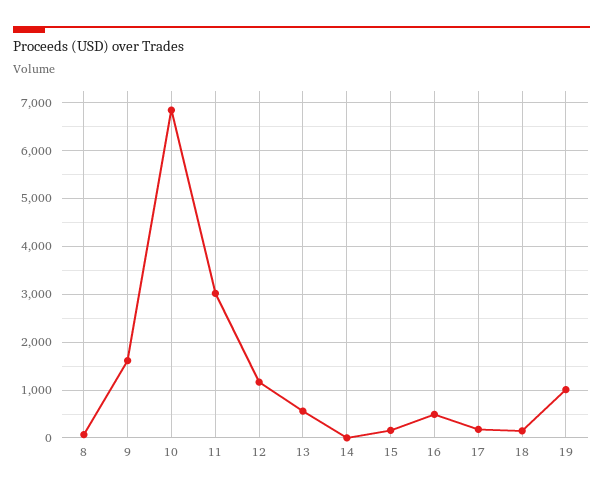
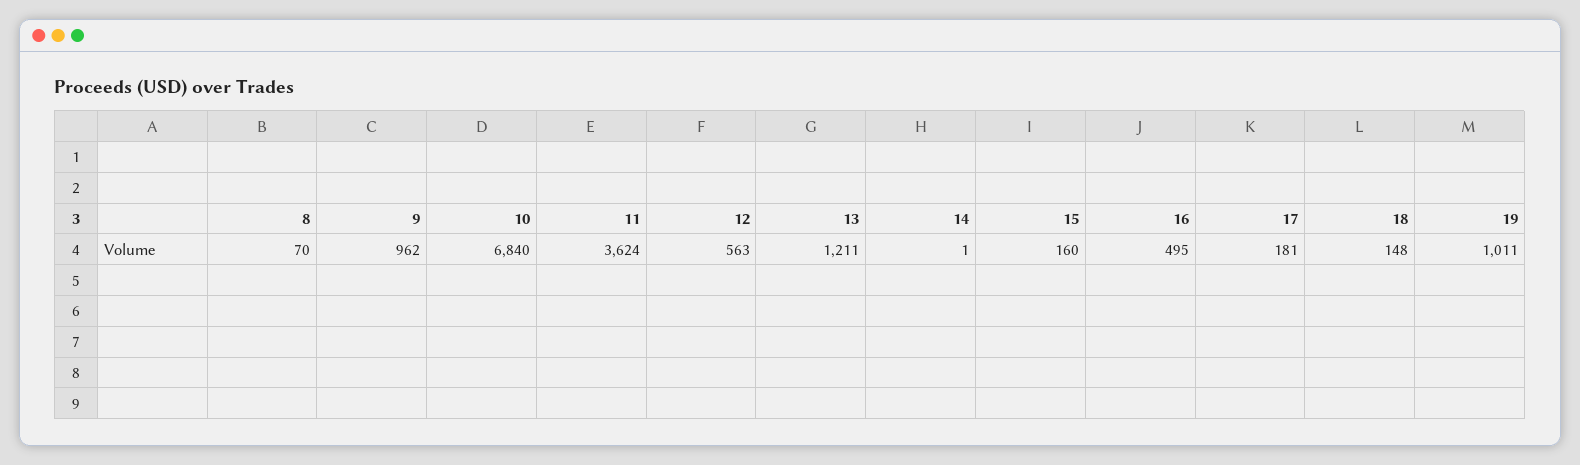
  {
    "8": 70,
-   "9": 1600,
+   "9": 962,
    "10": 6840,
-   "11": 3000,
+   "11": 3624,
-   "12": 1200,
+   "12": 563,
-   "13": 600,
+   "13": 1211,
    "14": 1,
    "15": 160,
    "16": 495,
    "17": 181,
    "18": 148,
    "19": 1011
  }

